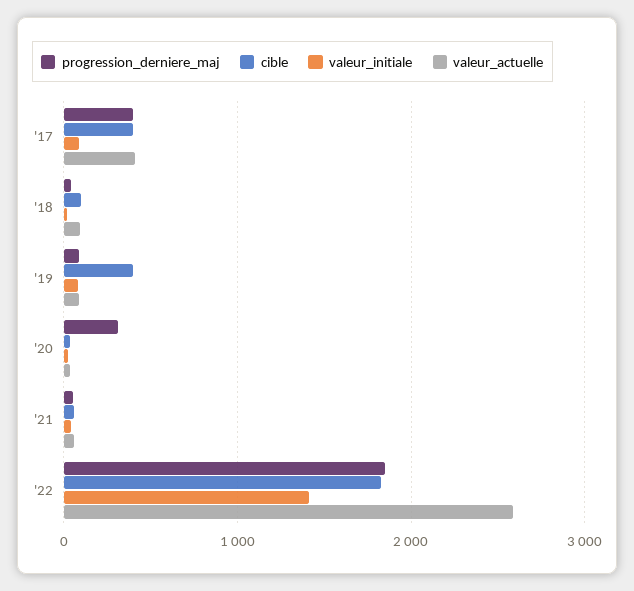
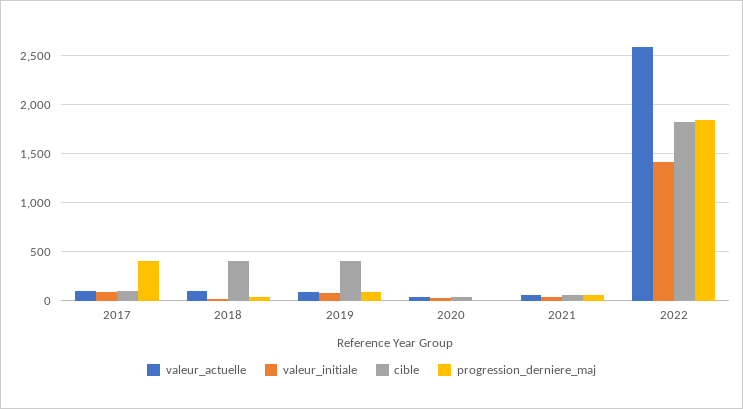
  {
    "progression_derniere_maj": {
      "'17": 400,
      "'18": 0,
      "'19": 100,
-     "'20": 300,
+     "'20": 0,
      "'21": 100,
      "'22": 1800
    },
    "cible": {
-     "'17": 400,
+     "'17": 100,
-     "'18": 100,
+     "'18": 400,
      "'19": 400,
      "'20": 0,
      "'21": 100,
      "'22": 1800
    },
    "valeur_initiale": {
      "'17": 100,
      "'18": 0,
      "'19": 100,
      "'20": 0,
      "'21": 0,
      "'22": 1400
    },
    "valeur_actuelle": {
-     "'17": 400,
+     "'17": 100,
      "'18": 100,
      "'19": 100,
      "'20": 0,
      "'21": 100,
      "'22": 2600
    }
  }

